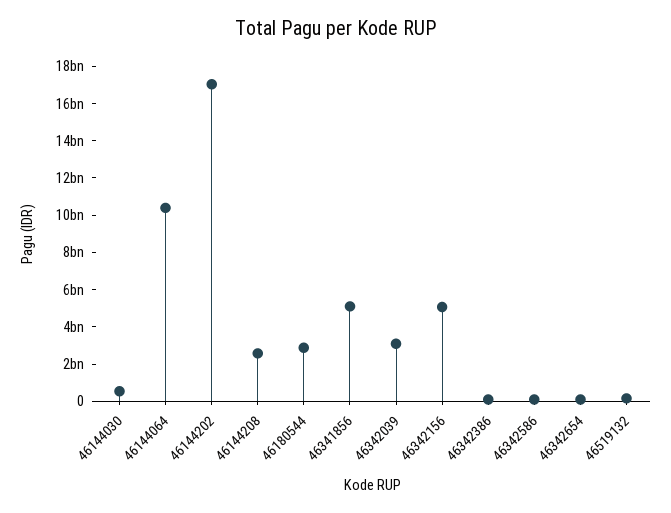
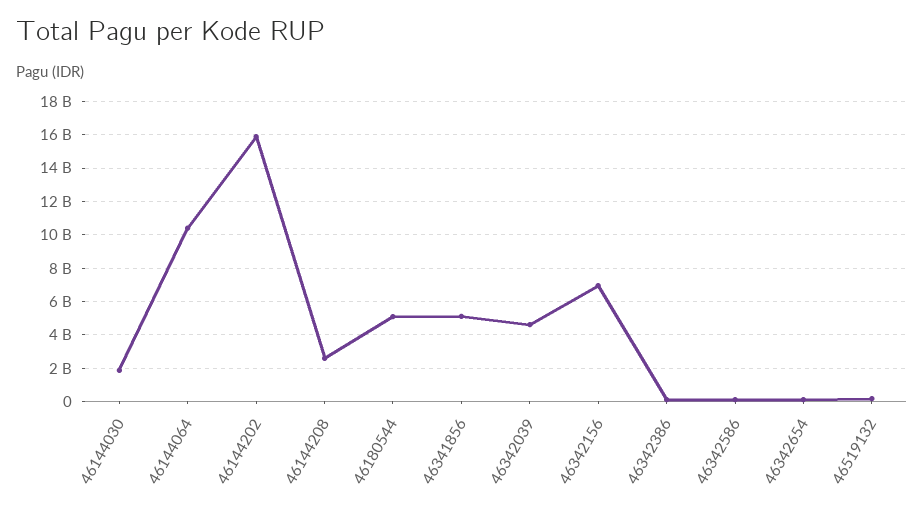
  {
-   "46144030": 500000000,
+   "46144030": 2000000000,
    "46144064": 10500000000,
-   "46144202": 17000000000,
+   "46144202": 16000000000,
    "46144208": 2500000000,
-   "46180544": 3000000000,
+   "46180544": 5000000000,
    "46341856": 5000000000,
-   "46342039": 3000000000,
+   "46342039": 4500000000,
-   "46342156": 5000000000,
+   "46342156": 7000000000,
    "46342386": 0,
    "46342586": 0,
    "46342654": 0,
    "46519132": 0
  }

